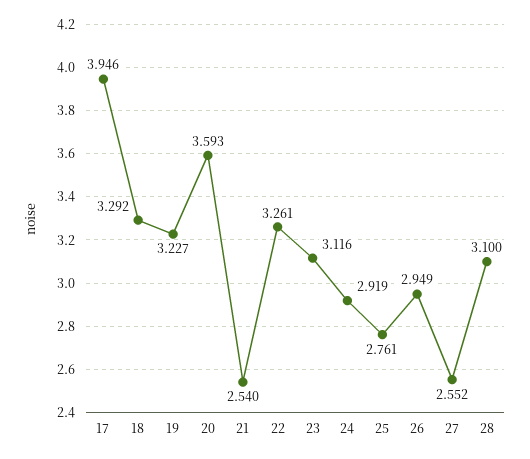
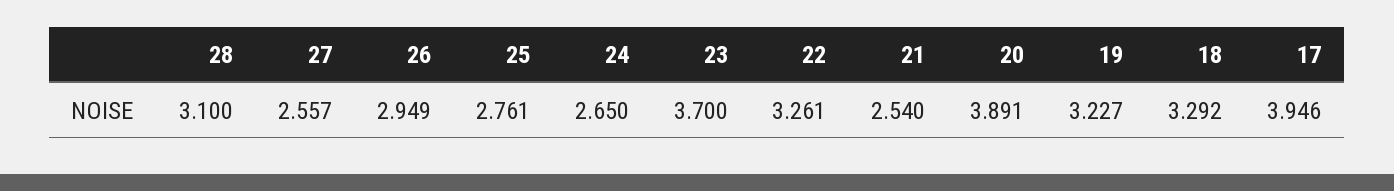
  {
    "17": 3.946,
    "18": 3.292,
    "19": 3.227,
-   "20": 3.593,
+   "20": 3.891,
    "21": 2.54,
    "22": 3.261,
-   "23": 3.116,
+   "23": 3.7,
-   "24": 2.919,
+   "24": 2.65,
    "25": 2.761,
    "26": 2.949,
-   "27": 2.552,
+   "27": 2.557,
    "28": 3.1
  }

